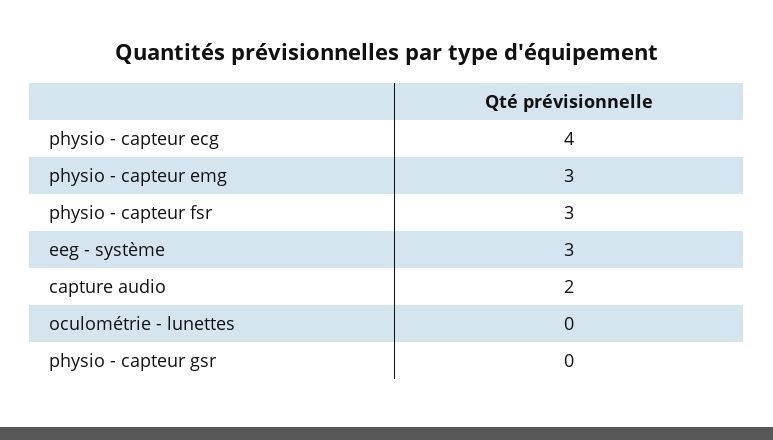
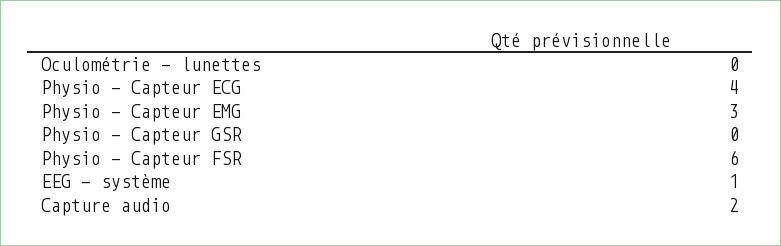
  {
    "physio - capteur ecg": 4,
    "physio - capteur emg": 3,
-   "physio - capteur fsr": 3,
+   "physio - capteur fsr": 6,
-   "eeg - système": 3,
+   "eeg - système": 1,
    "capture audio": 2,
    "oculométrie - lunettes": 0,
    "physio - capteur gsr": 0
  }

